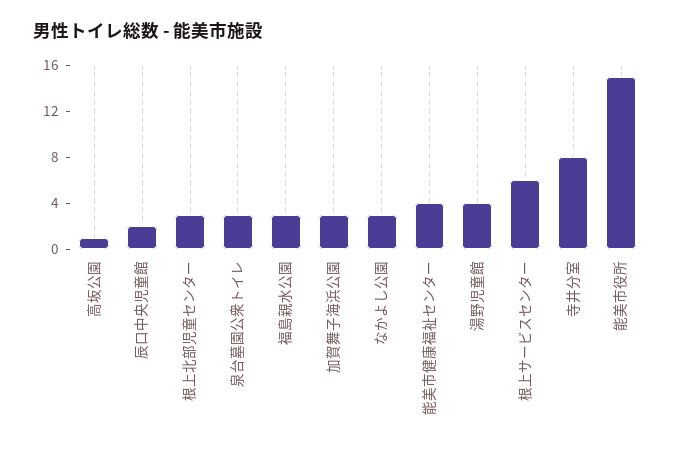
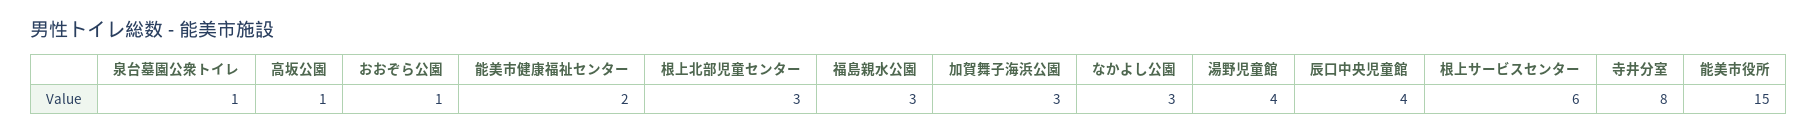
  {
    "高坂公園": 1,
-   "辰口中央児童館": 2,
+   "辰口中央児童館": 4,
    "根上北部児童センター": 3,
-   "泉台墓園公衆トイレ": 3,
+   "泉台墓園公衆トイレ": 1,
    "福島親水公園": 3,
    "加賀舞子海浜公園": 3,
    "なかよし公園": 3,
-   "能美市健康福祉センター": 4,
+   "能美市健康福祉センター": 2,
    "湯野児童館": 4,
    "根上サービスセンター": 6,
    "寺井分室": 8,
-   "能美市役所": 15
+   "能美市役所": 15,
+   "おおぞら公園": 1
  }

